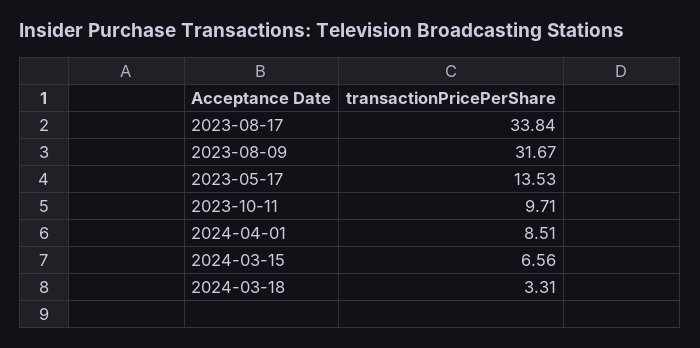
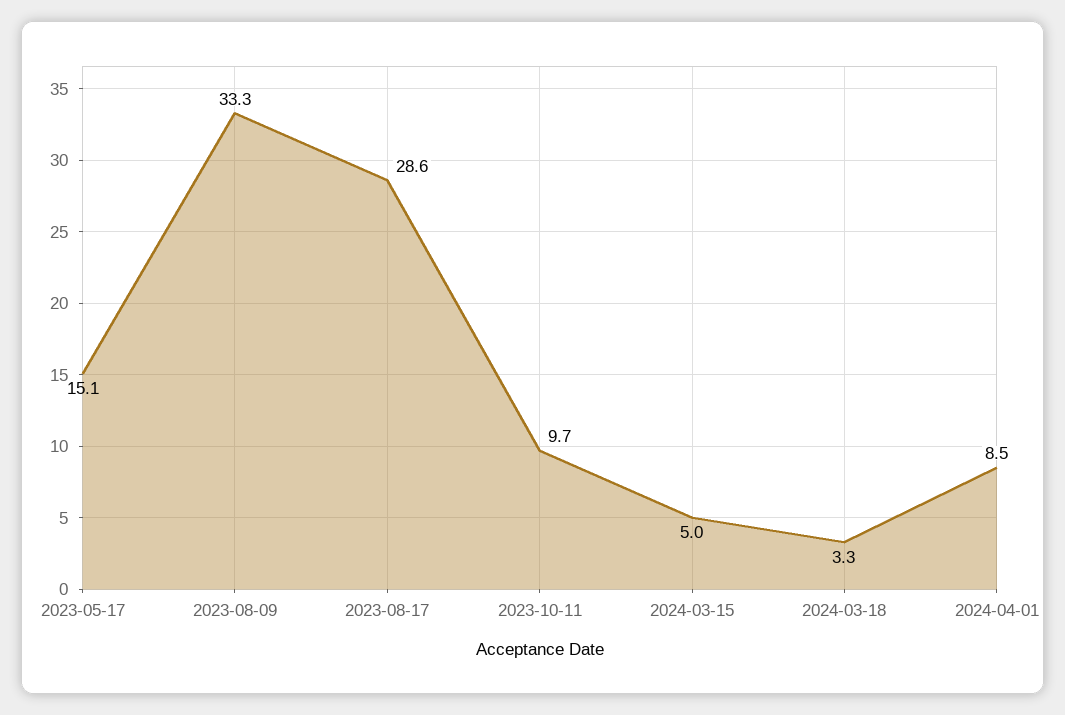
  {
-   "2023-08-17": 33.84,
+   "2023-08-17": 28.6,
-   "2023-08-09": 31.67,
+   "2023-08-09": 33.3,
-   "2023-05-17": 13.53,
+   "2023-05-17": 15.1,
    "2023-10-11": 9.71,
    "2024-04-01": 8.51,
-   "2024-03-15": 6.56,
+   "2024-03-15": 5,
    "2024-03-18": 3.31
  }

